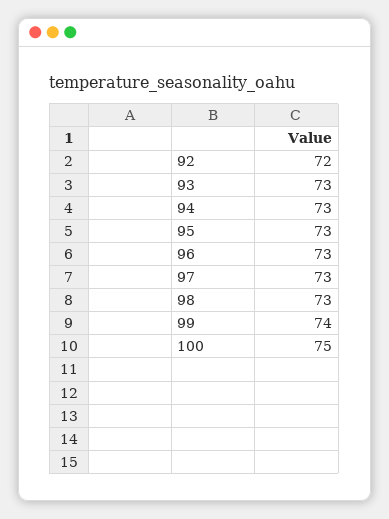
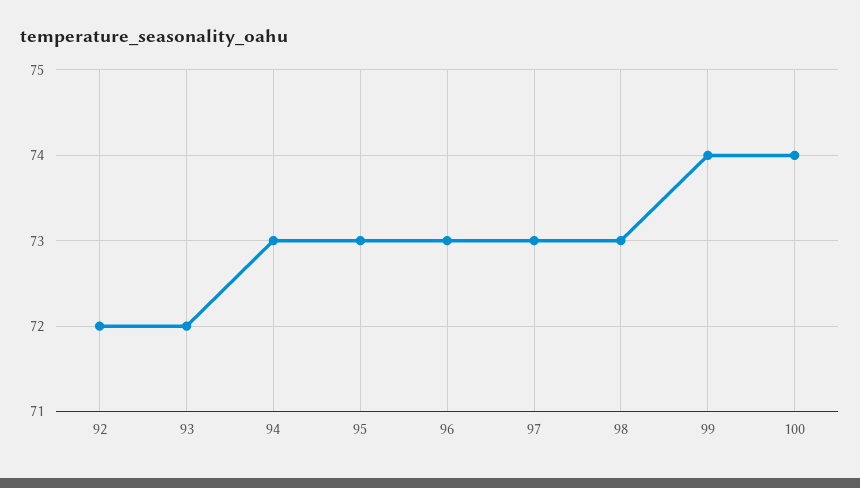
  {
    "92": 72,
-   "93": 73,
+   "93": 72,
    "94": 73,
    "95": 73,
    "96": 73,
    "97": 73,
    "98": 73,
    "99": 74,
-   "100": 75
+   "100": 74
  }

